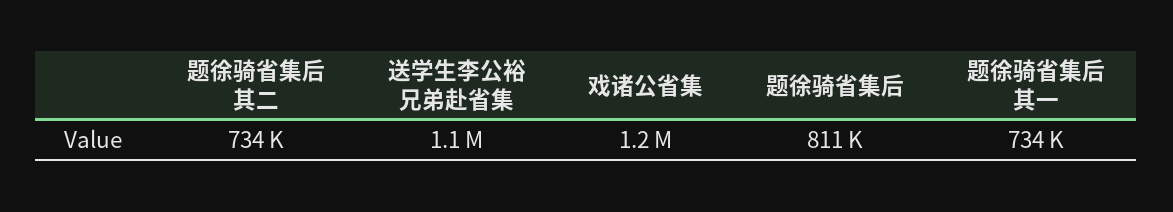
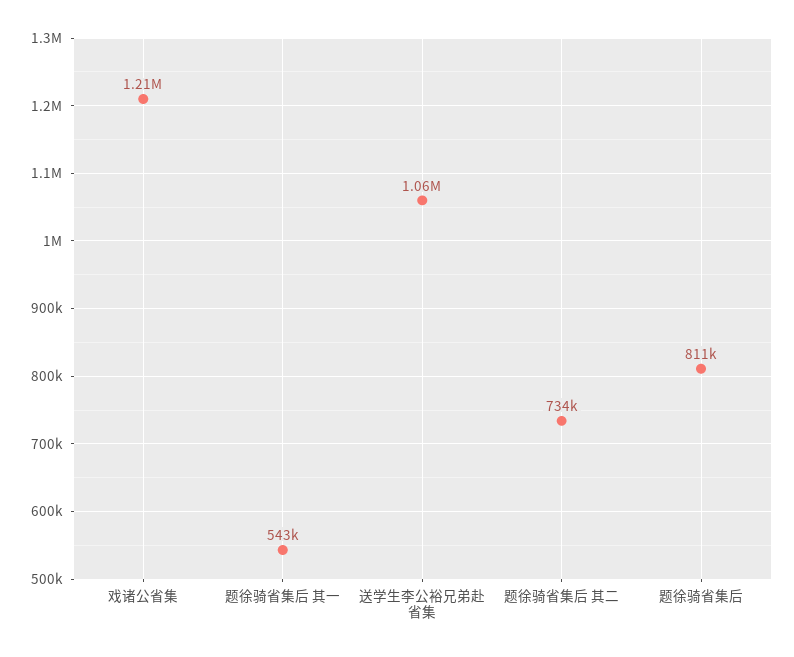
  {
    "题徐骑省集后 其二": 734000,
    "送学生李公裕兄弟赴省集": 1060000,
    "戏诸公省集": 1210000,
    "题徐骑省集后": 811000,
-   "题徐骑省集后 其一": 734000
+   "题徐骑省集后 其一": 543000
  }

